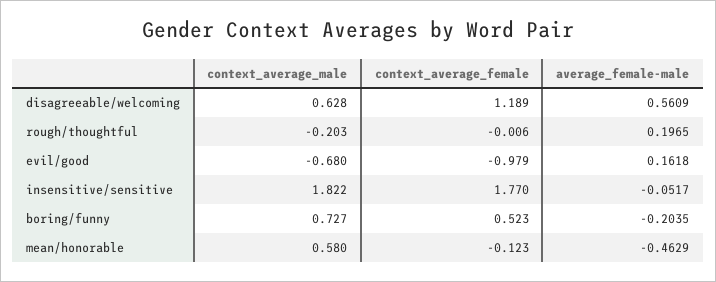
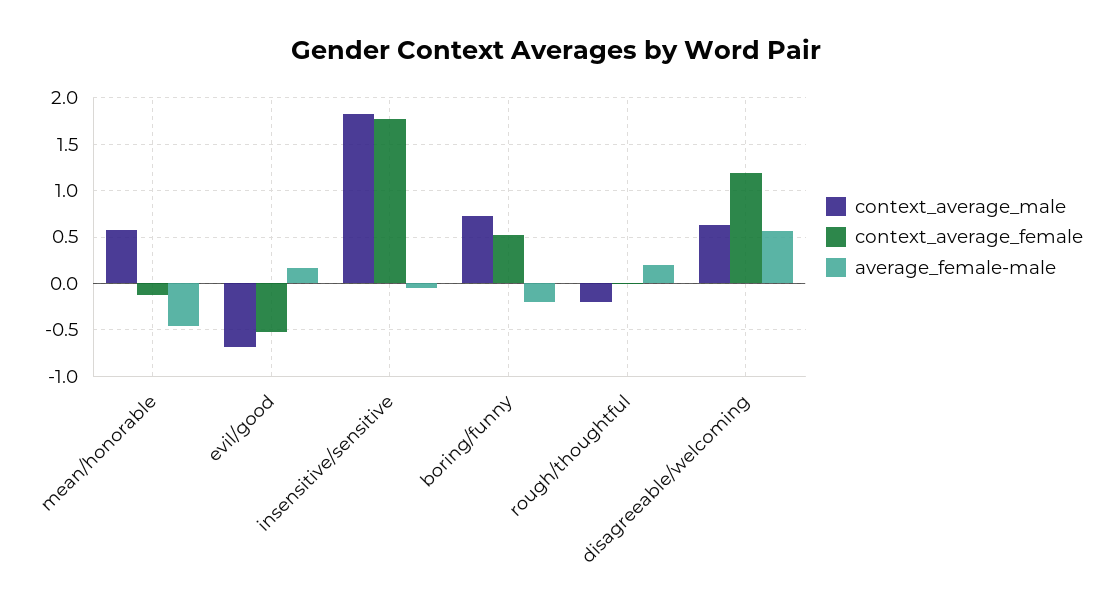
  {
    "context_average_male": {
      "disagreeable/welcoming": 0.628,
      "rough/thoughtful": -0.203,
      "evil/good": -0.68,
      "insensitive/sensitive": 1.822,
      "boring/funny": 0.727,
      "mean/honorable": 0.58
    },
    "context_average_female": {
      "disagreeable/welcoming": 1.189,
      "rough/thoughtful": -0.006,
-     "evil/good": -0.979,
+     "evil/good": -0.5,
      "insensitive/sensitive": 1.77,
      "boring/funny": 0.523,
      "mean/honorable": -0.123
    },
    "average_female-male": {
      "disagreeable/welcoming": 0.5609,
      "rough/thoughtful": 0.1965,
      "evil/good": 0.1618,
      "insensitive/sensitive": -0.0517,
      "boring/funny": -0.2035,
      "mean/honorable": -0.4629
    }
  }

